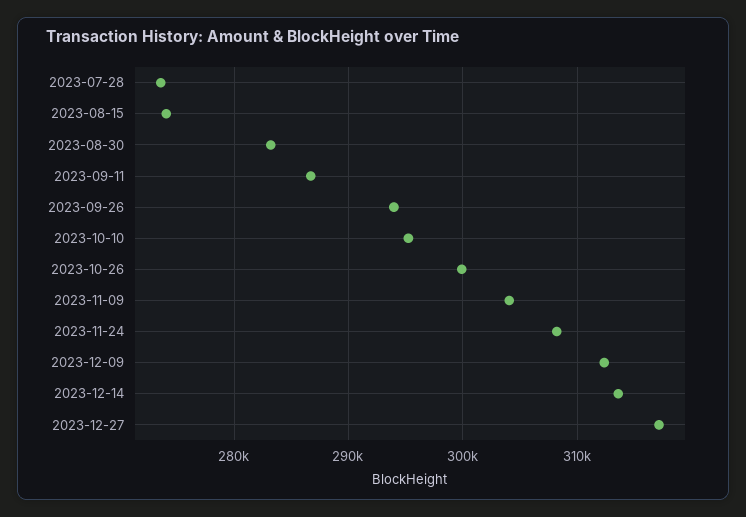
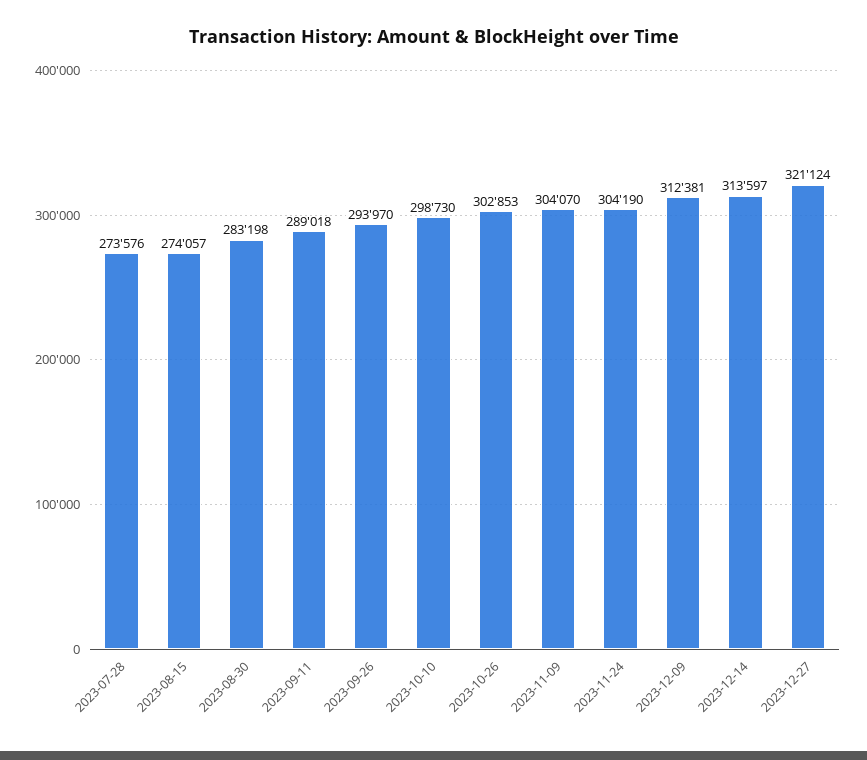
  {
    "2023-07-28": 273576,
    "2023-08-15": 274057,
    "2023-08-30": 283198,
-   "2023-09-11": 287000,
+   "2023-09-11": 289018,
    "2023-09-26": 293970,
-   "2023-10-10": 295000,
+   "2023-10-10": 298730,
-   "2023-10-26": 300000,
+   "2023-10-26": 302853,
    "2023-11-09": 304070,
-   "2023-11-24": 308000,
+   "2023-11-24": 304190,
    "2023-12-09": 312381,
    "2023-12-14": 313597,
-   "2023-12-27": 317000
+   "2023-12-27": 321124
  }

